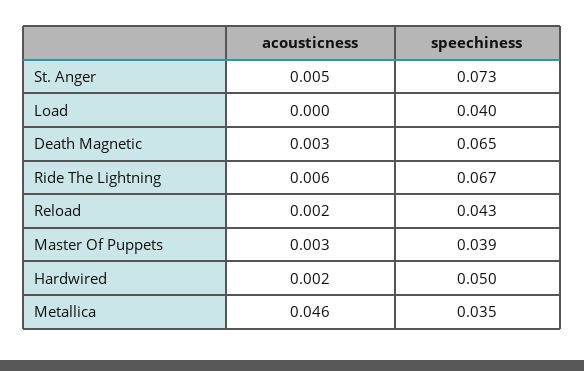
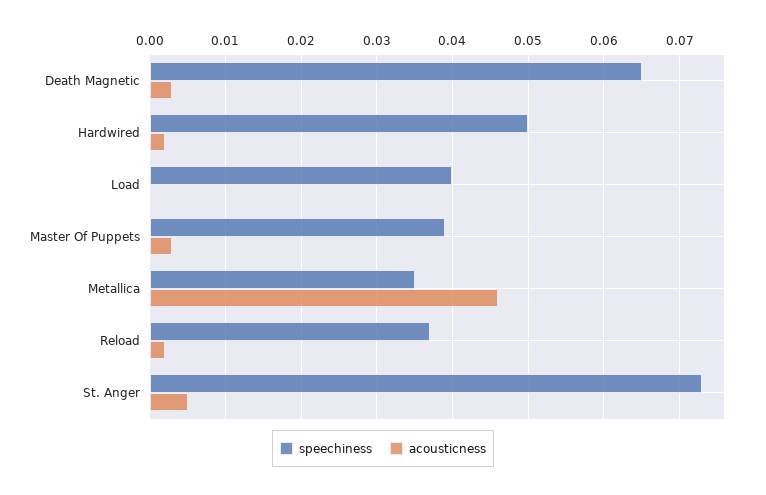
  {
    "acousticness": {
      "St. Anger": 0.005,
      "Load": 0,
      "Death Magnetic": 0.003,
-     "Ride The Lightning": 0.006,
      "Reload": 0.002,
      "Master Of Puppets": 0.003,
      "Hardwired": 0.002,
      "Metallica": 0.046
    },
    "speechiness": {
      "St. Anger": 0.073,
      "Load": 0.04,
      "Death Magnetic": 0.065,
-     "Ride The Lightning": 0.067,
-     "Reload": 0.043,
+     "Reload": 0.037,
      "Master Of Puppets": 0.039,
      "Hardwired": 0.05,
      "Metallica": 0.035
    }
  }

